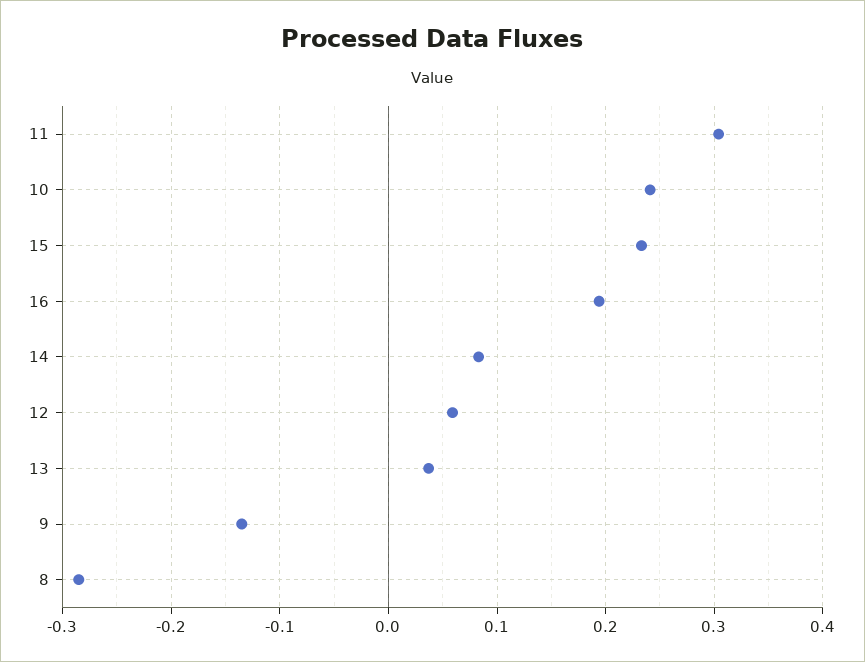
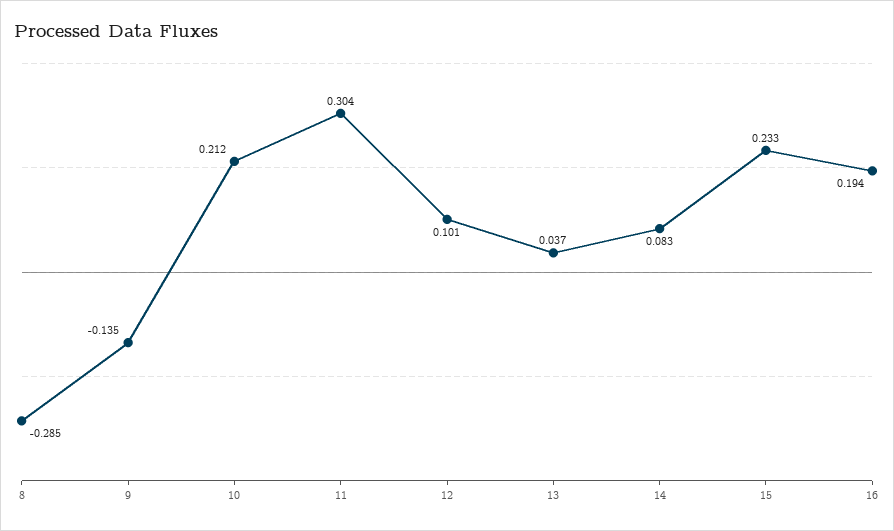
  {
    "11": 0.304,
-   "10": 0.24,
+   "10": 0.212,
    "15": 0.233,
    "16": 0.194,
    "14": 0.083,
-   "12": 0.06,
+   "12": 0.101,
    "13": 0.037,
    "9": -0.135,
    "8": -0.285
  }

